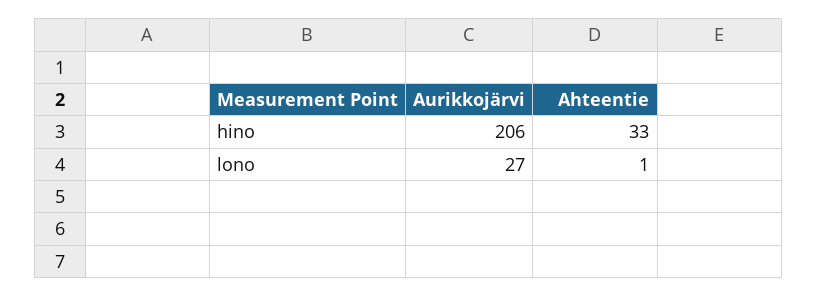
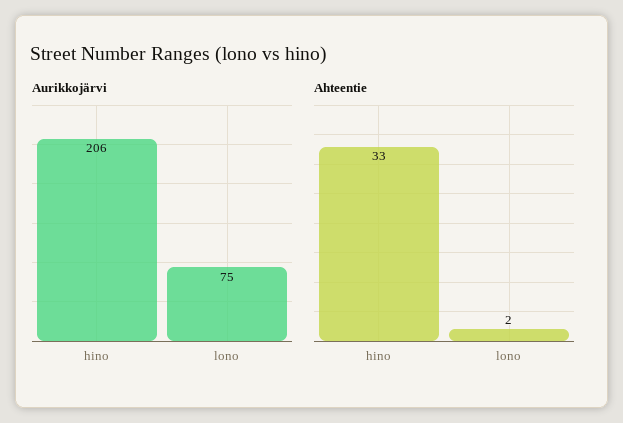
  {
    "Aurikkojärvi": {
      "hino": 206,
-     "lono": 27
+     "lono": 75
    },
    "Ahteentie": {
      "hino": 33,
-     "lono": 1
+     "lono": 2
    }
  }

